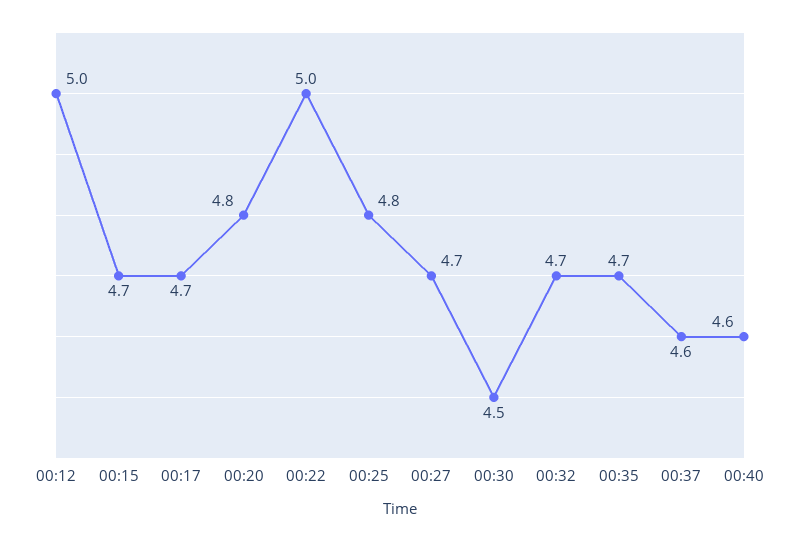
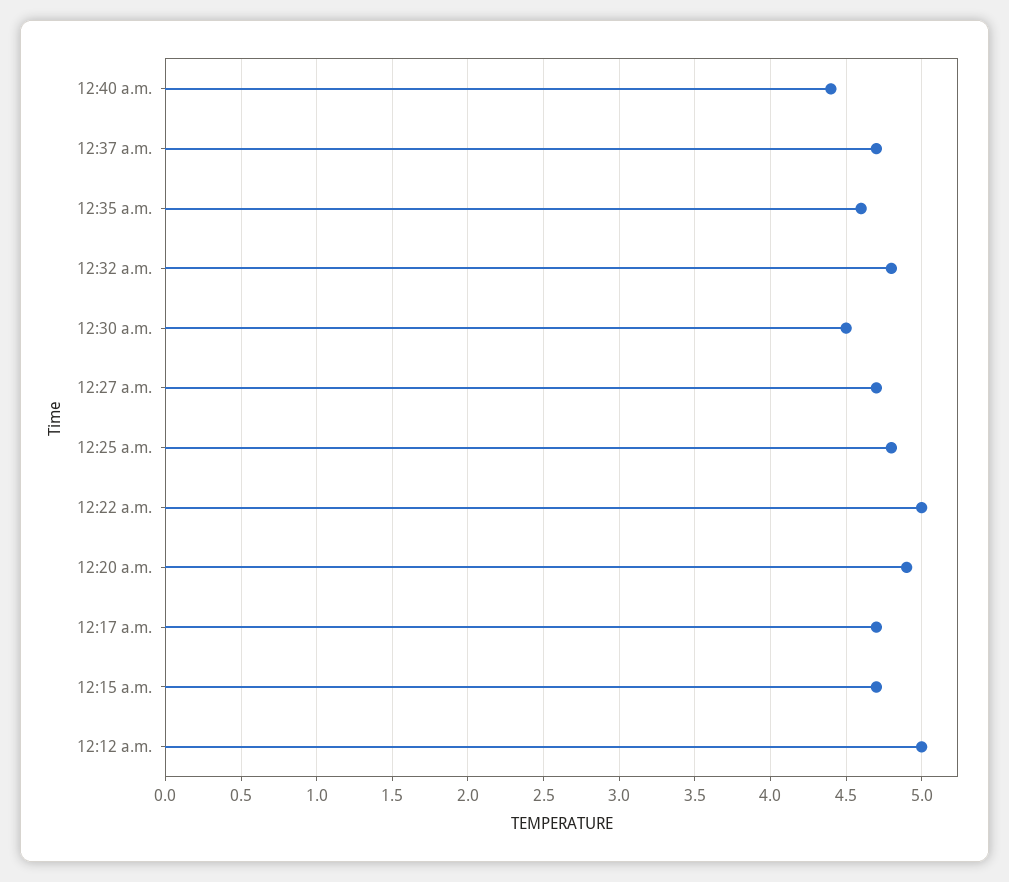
  {
    "00:12": 5,
    "00:15": 4.7,
    "00:17": 4.7,
-   "00:20": 4.8,
+   "00:20": 4.9,
    "00:22": 5,
    "00:25": 4.8,
    "00:27": 4.7,
    "00:30": 4.5,
-   "00:32": 4.7,
+   "00:32": 4.8,
-   "00:35": 4.7,
+   "00:35": 4.6,
-   "00:37": 4.6,
+   "00:37": 4.7,
-   "00:40": 4.6
+   "00:40": 4.4
  }

